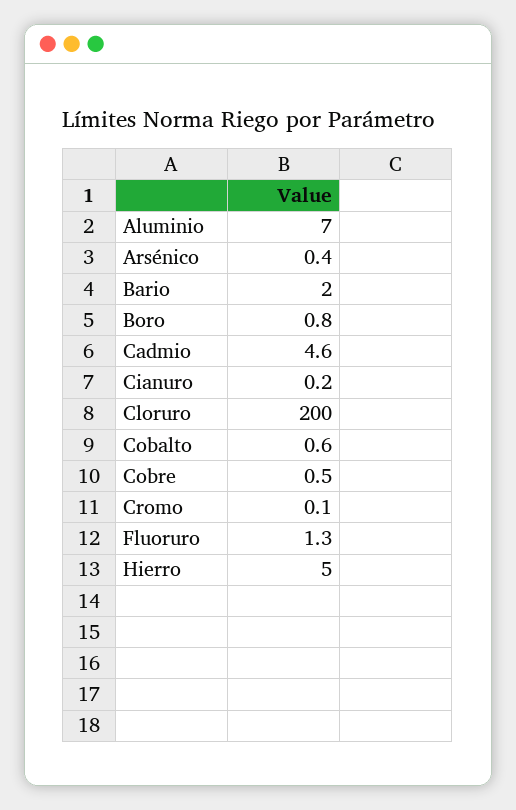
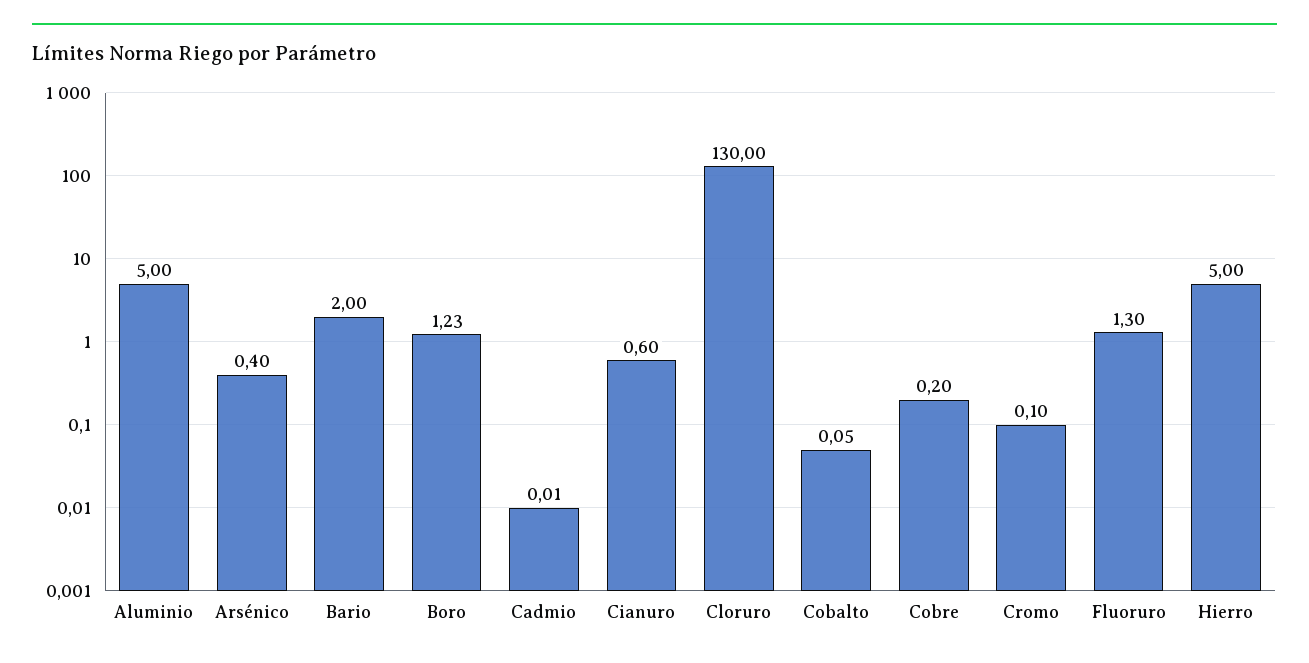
  {
-   "Aluminio": 7,
+   "Aluminio": 5,
    "Arsénico": 0.4,
    "Bario": 2,
-   "Boro": 0.8,
+   "Boro": 1.23,
-   "Cadmio": 4.6,
+   "Cadmio": 0.01,
-   "Cianuro": 0.2,
+   "Cianuro": 0.6,
-   "Cloruro": 200,
+   "Cloruro": 130,
-   "Cobalto": 0.6,
+   "Cobalto": 0.05,
-   "Cobre": 0.5,
+   "Cobre": 0.2,
    "Cromo": 0.1,
    "Fluoruro": 1.3,
    "Hierro": 5
  }

